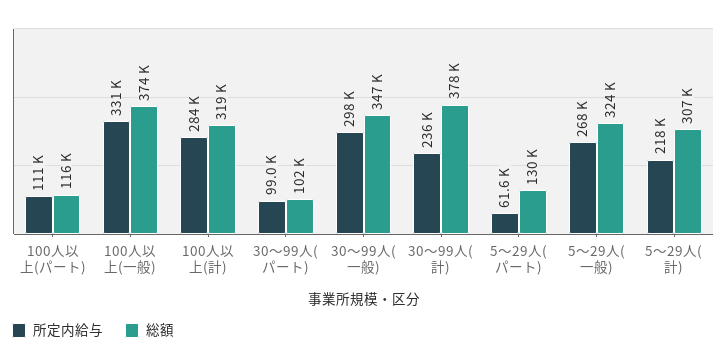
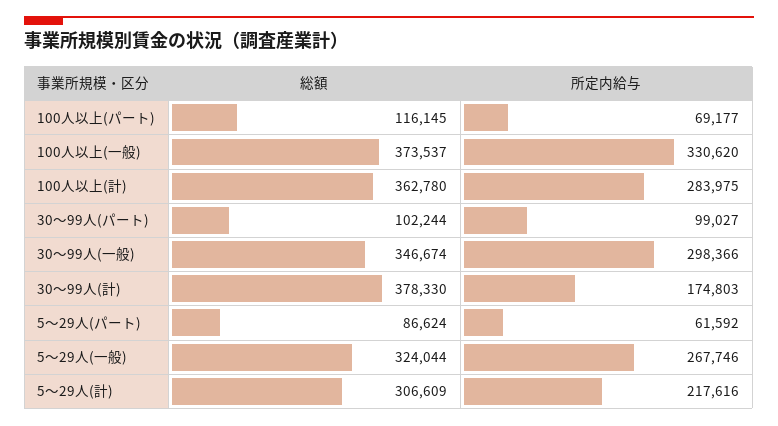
  {
    "所定内給与": {
-     "100人以上(パート)": 111000,
+     "100人以上(パート)": 69177,
      "100人以上(一般)": 330620,
      "100人以上(計)": 283975,
      "30～99人(パート)": 99027,
      "30～99人(一般)": 298366,
-     "30～99人(計)": 236000,
+     "30～99人(計)": 174803,
      "5～29人(パート)": 61592,
      "5～29人(一般)": 267746,
      "5～29人(計)": 217616
    },
    "総額": {
      "100人以上(パート)": 116145,
      "100人以上(一般)": 373537,
-     "100人以上(計)": 319000,
+     "100人以上(計)": 362780,
      "30～99人(パート)": 102244,
      "30～99人(一般)": 346674,
      "30～99人(計)": 378330,
-     "5～29人(パート)": 130000,
+     "5～29人(パート)": 86624,
      "5～29人(一般)": 324044,
      "5～29人(計)": 306609
    }
  }

